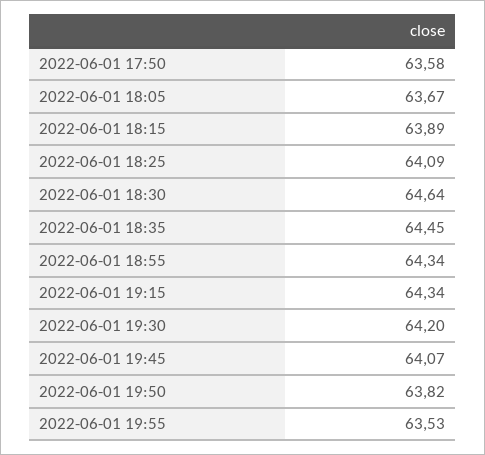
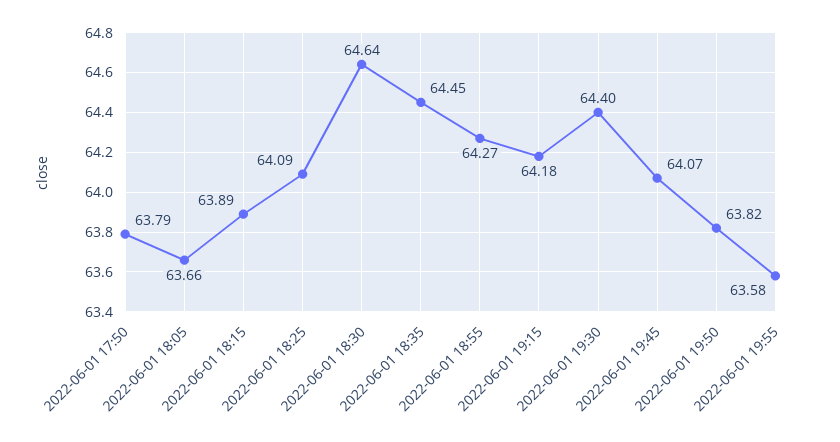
  {
-   "2022-06-01 17:50": 63.58,
+   "2022-06-01 17:50": 63.79,
-   "2022-06-01 18:05": 63.67,
+   "2022-06-01 18:05": 63.66,
    "2022-06-01 18:15": 63.89,
    "2022-06-01 18:25": 64.09,
    "2022-06-01 18:30": 64.64,
    "2022-06-01 18:35": 64.45,
-   "2022-06-01 18:55": 64.34,
+   "2022-06-01 18:55": 64.27,
-   "2022-06-01 19:15": 64.34,
+   "2022-06-01 19:15": 64.18,
-   "2022-06-01 19:30": 64.2,
+   "2022-06-01 19:30": 64.4,
    "2022-06-01 19:45": 64.07,
    "2022-06-01 19:50": 63.82,
-   "2022-06-01 19:55": 63.53
+   "2022-06-01 19:55": 63.58
  }

